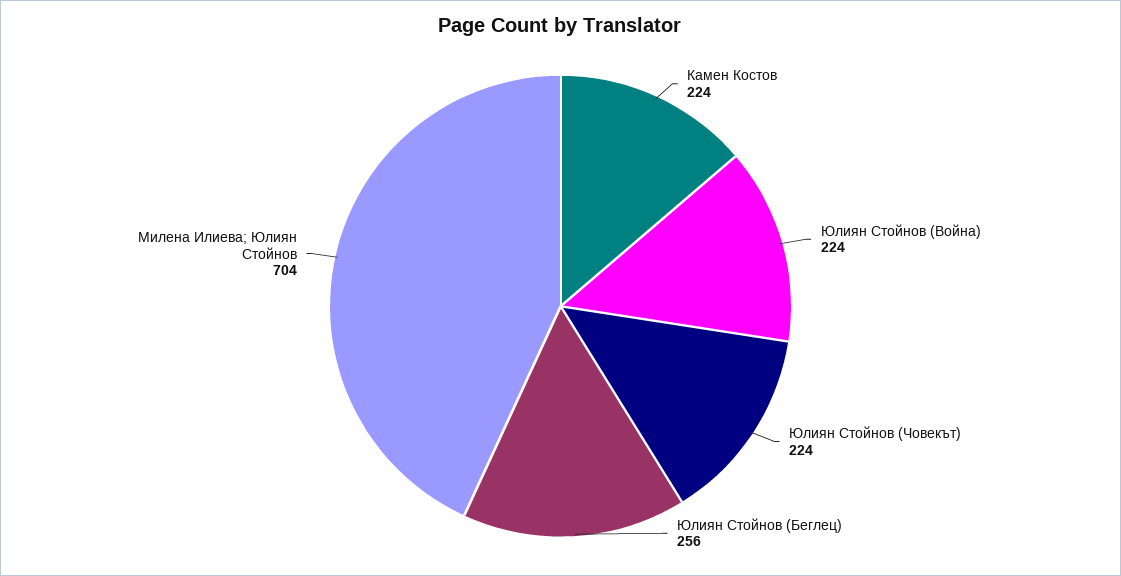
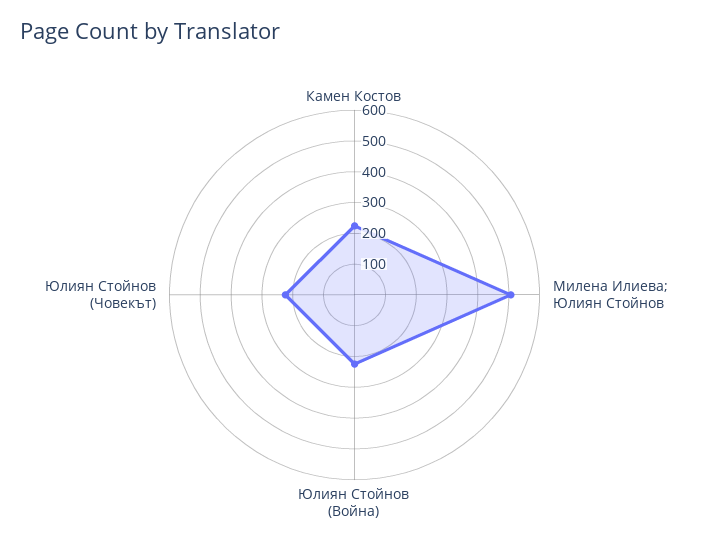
  {
    "Камен Костов": 224,
    "Юлиян Стойнов (Война)": 224,
    "Юлиян Стойнов (Човекът)": 224,
-   "Юлиян Стойнов (Беглец)": 256,
-   "Милена Илиева; Юлиян Стойнов": 704
+   "Милена Илиева; Юлиян Стойнов": 500
  }

